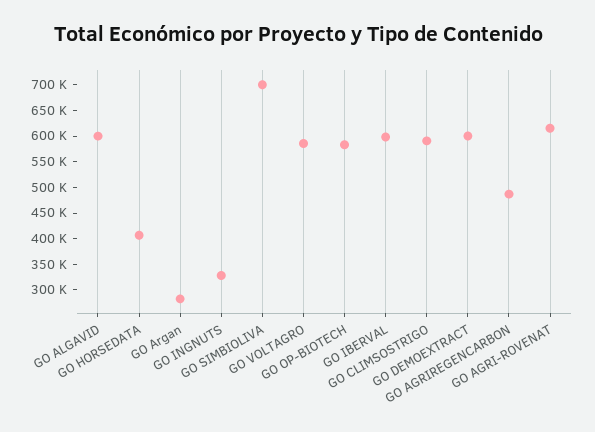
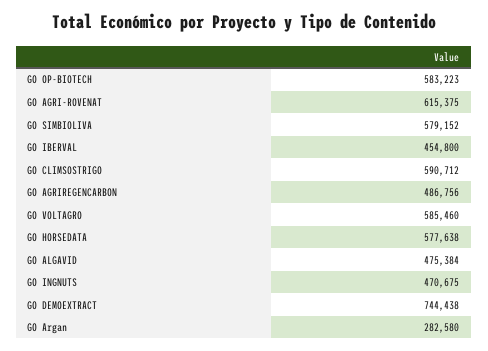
  {
-   "GO ALGAVID": 600000,
+   "GO ALGAVID": 475384,
-   "GO HORSEDATA": 400000,
+   "GO HORSEDATA": 577638,
    "GO Argan": 282580,
-   "GO INGNUTS": 325000,
+   "GO INGNUTS": 470675,
-   "GO SIMBIOLIVA": 700000,
+   "GO SIMBIOLIVA": 579152,
    "GO VOLTAGRO": 585460,
    "GO OP-BIOTECH": 583223,
-   "GO IBERVAL": 600000,
+   "GO IBERVAL": 454800,
    "GO CLIMSOSTRIGO": 590712,
-   "GO DEMOEXTRACT": 600000,
+   "GO DEMOEXTRACT": 744438,
    "GO AGRIREGENCARBON": 486756,
    "GO AGRI-ROVENAT": 615375
  }

